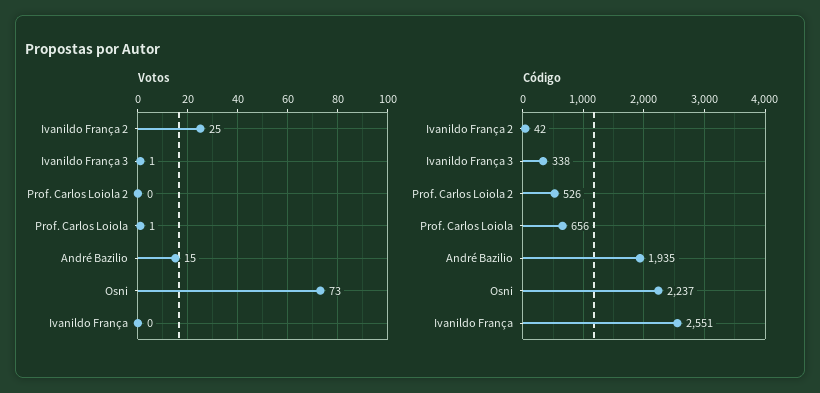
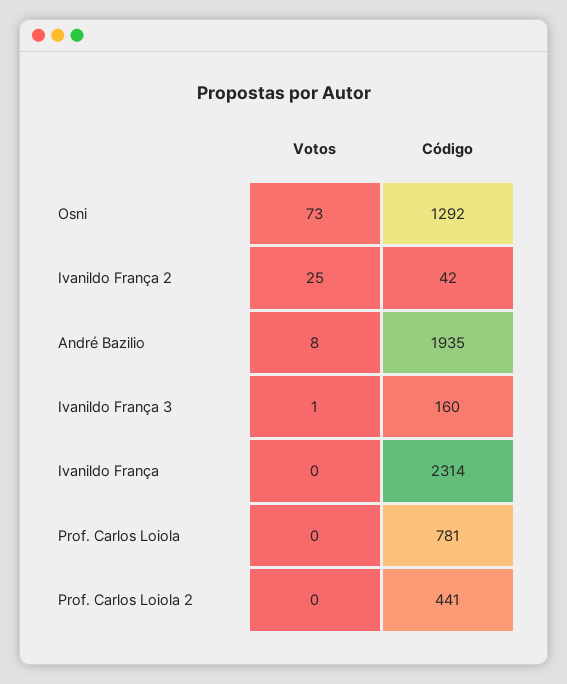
  {
    "Votos": {
      "Ivanildo França 2": 25,
      "Ivanildo França 3": 1,
      "Prof. Carlos Loiola 2": 0,
-     "Prof. Carlos Loiola": 1,
+     "Prof. Carlos Loiola": 0,
-     "André Bazilio": 15,
+     "André Bazilio": 8,
      "Osni": 73,
      "Ivanildo França": 0
    },
    "Código": {
      "Ivanildo França 2": 42,
-     "Ivanildo França 3": 338,
+     "Ivanildo França 3": 160,
-     "Prof. Carlos Loiola 2": 526,
+     "Prof. Carlos Loiola 2": 441,
-     "Prof. Carlos Loiola": 656,
+     "Prof. Carlos Loiola": 781,
      "André Bazilio": 1935,
-     "Osni": 2237,
+     "Osni": 1292,
-     "Ivanildo França": 2551
+     "Ivanildo França": 2314
    }
  }

